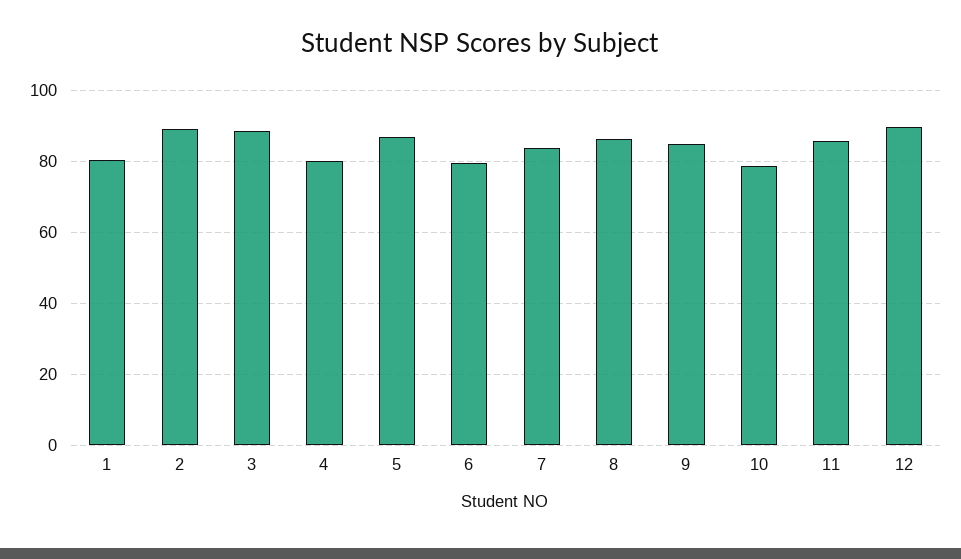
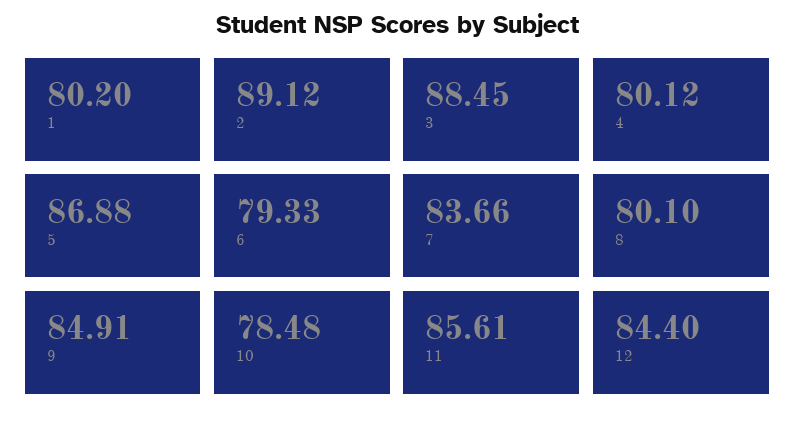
  {
    "1": 80.2,
    "2": 89.12,
    "3": 88.45,
    "4": 80.12,
    "5": 86.88,
    "6": 79.33,
    "7": 83.66,
-   "8": 86,
+   "8": 80.1,
    "9": 84.91,
    "10": 78.48,
    "11": 85.61,
-   "12": 90
+   "12": 84.4
  }

